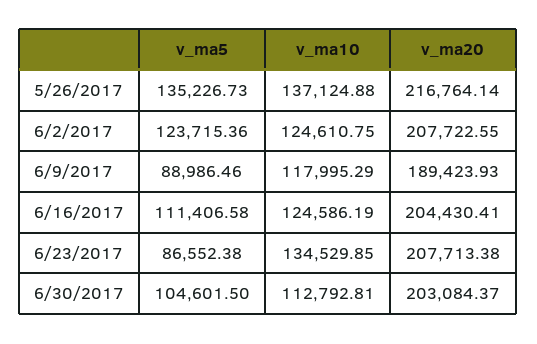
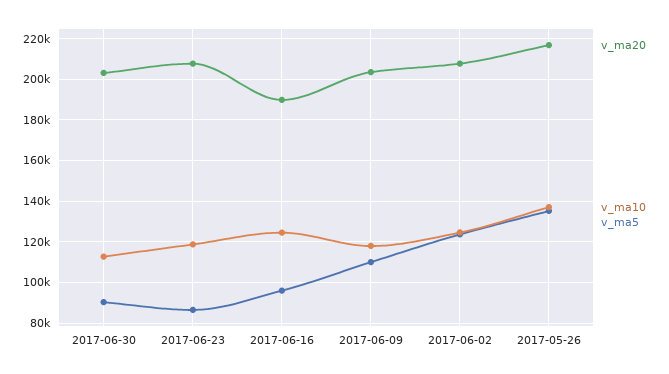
  {
    "v_ma5": {
      "5/26/2017": 135226.73,
      "6/2/2017": 123715.36,
-     "6/9/2017": 88986.46,
+     "6/9/2017": 110000,
-     "6/16/2017": 111406.58,
+     "6/16/2017": 95000,
      "6/23/2017": 86552.38,
-     "6/30/2017": 104601.5
+     "6/30/2017": 90000
    },
    "v_ma10": {
      "5/26/2017": 137124.88,
      "6/2/2017": 124610.75,
      "6/9/2017": 117995.29,
      "6/16/2017": 124586.19,
-     "6/23/2017": 134529.85,
+     "6/23/2017": 120000,
      "6/30/2017": 112792.81
    },
    "v_ma20": {
      "5/26/2017": 216764.14,
      "6/2/2017": 207722.55,
-     "6/9/2017": 189423.93,
+     "6/9/2017": 205000,
-     "6/16/2017": 204430.41,
+     "6/16/2017": 190000,
      "6/23/2017": 207713.38,
      "6/30/2017": 203084.37
    }
  }

